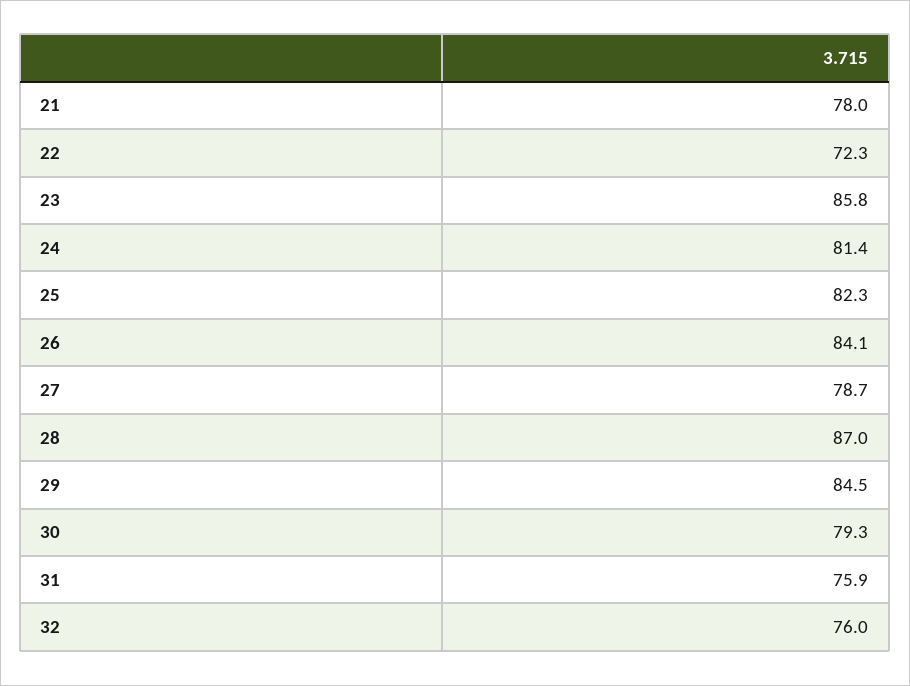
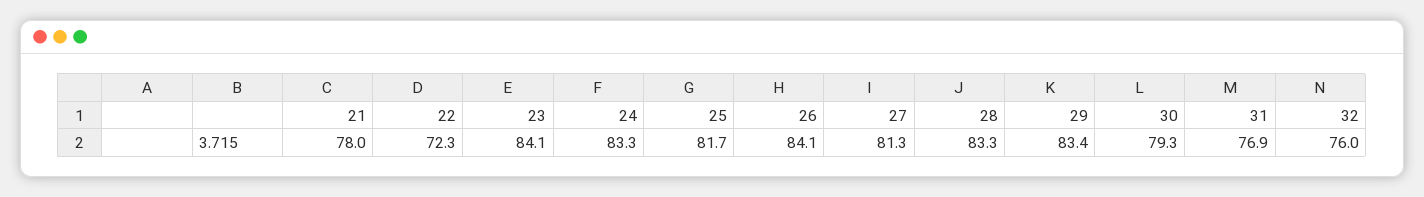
  {
    "21": 78,
    "22": 72.3,
-   "23": 85.8,
+   "23": 84.1,
-   "24": 81.4,
+   "24": 83.3,
-   "25": 82.3,
+   "25": 81.7,
    "26": 84.1,
-   "27": 78.7,
+   "27": 81.3,
-   "28": 87,
+   "28": 83.3,
-   "29": 84.5,
+   "29": 83.4,
    "30": 79.3,
-   "31": 75.9,
+   "31": 76.9,
    "32": 76
  }

